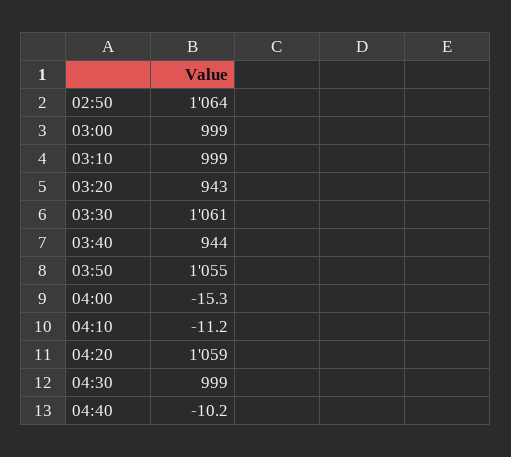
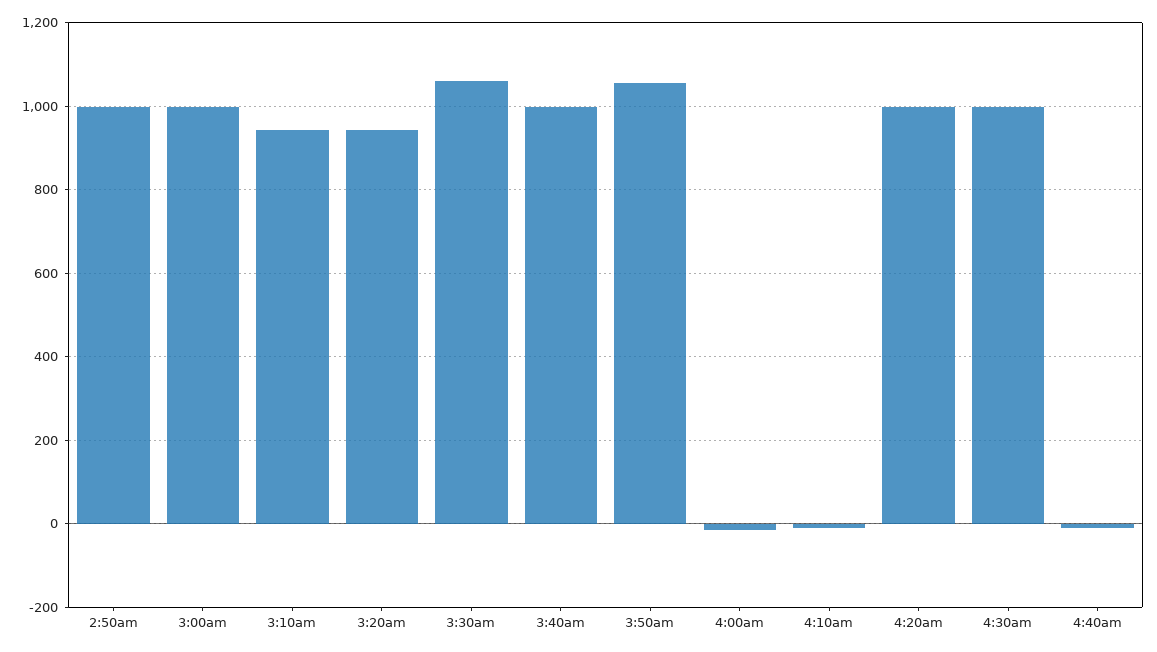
  {
-   "02:50": 1064,
+   "02:50": 1000,
    "03:00": 999,
-   "03:10": 999,
+   "03:10": 940,
    "03:20": 943,
    "03:30": 1061,
-   "03:40": 944,
+   "03:40": 1000,
    "03:50": 1055,
    "04:00": -15.3,
    "04:10": -11.2,
-   "04:20": 1059,
+   "04:20": 1000,
    "04:30": 999,
    "04:40": -10.2
  }

